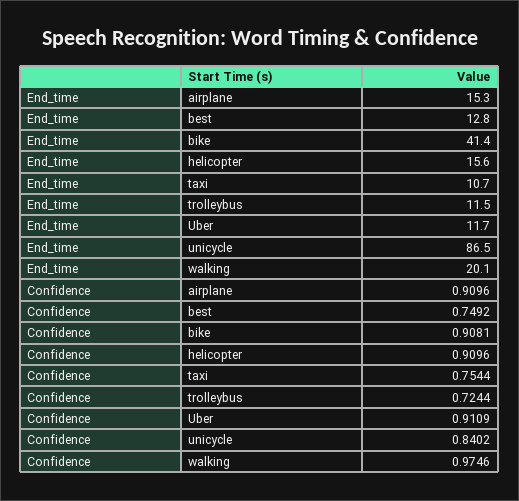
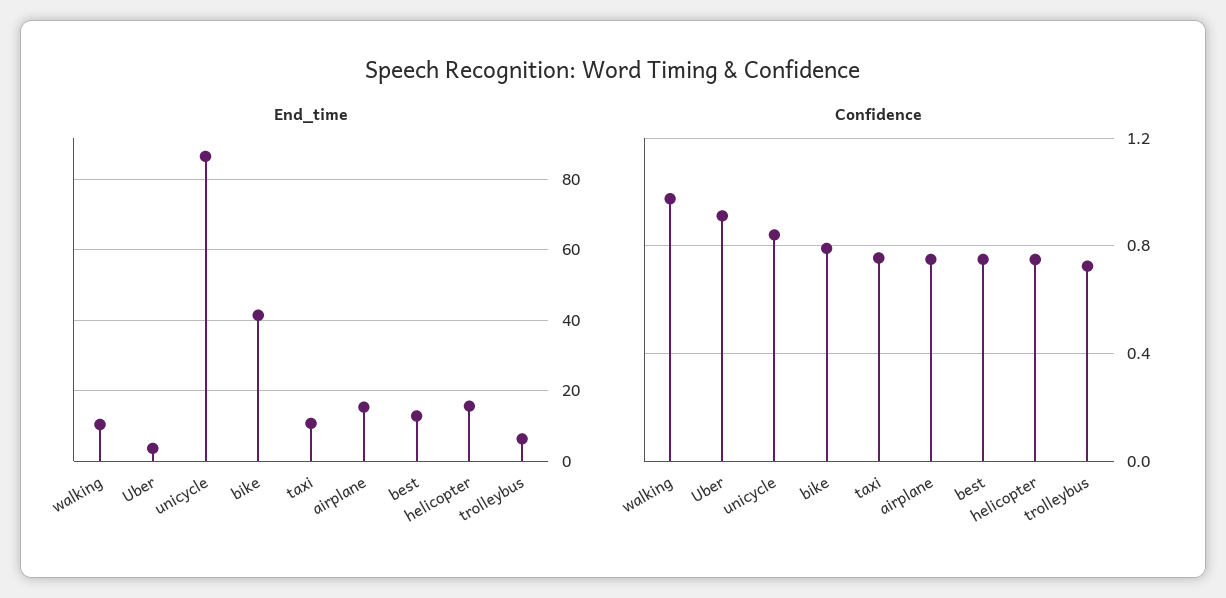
  {
    "End_time": {
      "airplane": 15.3,
      "best": 12.8,
      "bike": 41.4,
      "helicopter": 15.6,
      "taxi": 10.7,
-     "trolleybus": 11.5,
+     "trolleybus": 6,
-     "Uber": 11.7,
+     "Uber": 4,
      "unicycle": 86.5,
-     "walking": 20.1
+     "walking": 10
    },
    "Confidence": {
-     "airplane": 0.9096,
+     "airplane": 0.75,
      "best": 0.7492,
-     "bike": 0.9081,
+     "bike": 0.8,
-     "helicopter": 0.9096,
+     "helicopter": 0.75,
      "taxi": 0.7544,
      "trolleybus": 0.7244,
      "Uber": 0.9109,
      "unicycle": 0.8402,
      "walking": 0.9746
    }
  }

